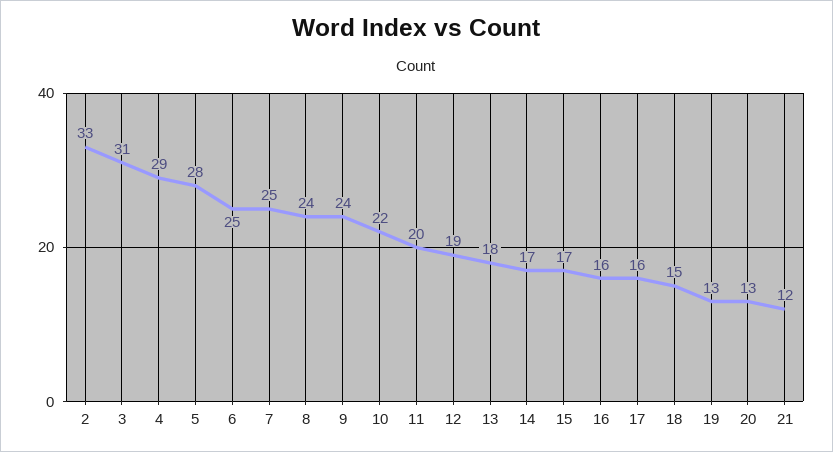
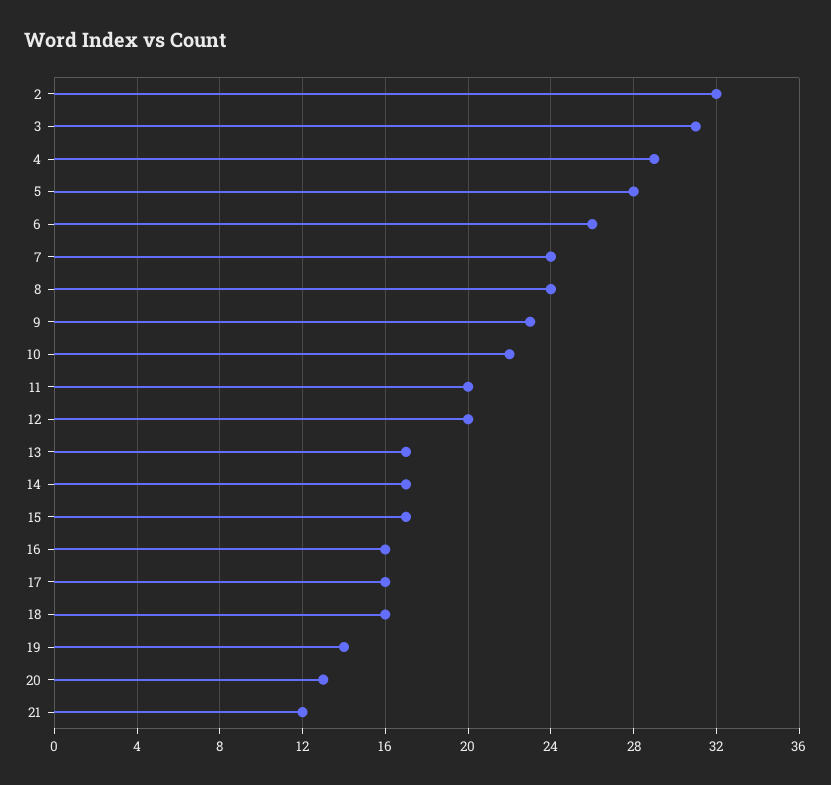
  {
-   "2": 33,
+   "2": 32,
    "3": 31,
    "4": 29,
    "5": 28,
-   "6": 25,
+   "6": 26,
-   "7": 25,
+   "7": 24,
    "8": 24,
-   "9": 24,
+   "9": 23,
    "10": 22,
    "11": 20,
-   "12": 19,
+   "12": 20,
-   "13": 18,
+   "13": 17,
    "14": 17,
    "15": 17,
    "16": 16,
    "17": 16,
-   "18": 15,
+   "18": 16,
-   "19": 13,
+   "19": 14,
    "20": 13,
    "21": 12
  }

